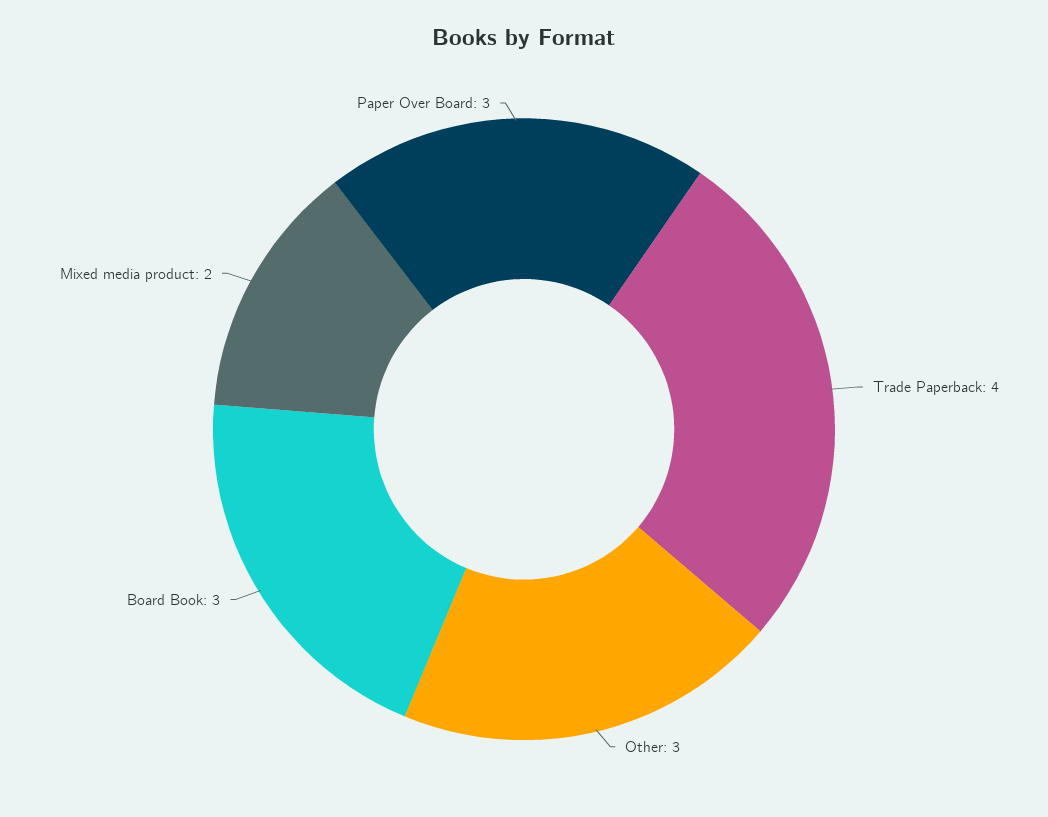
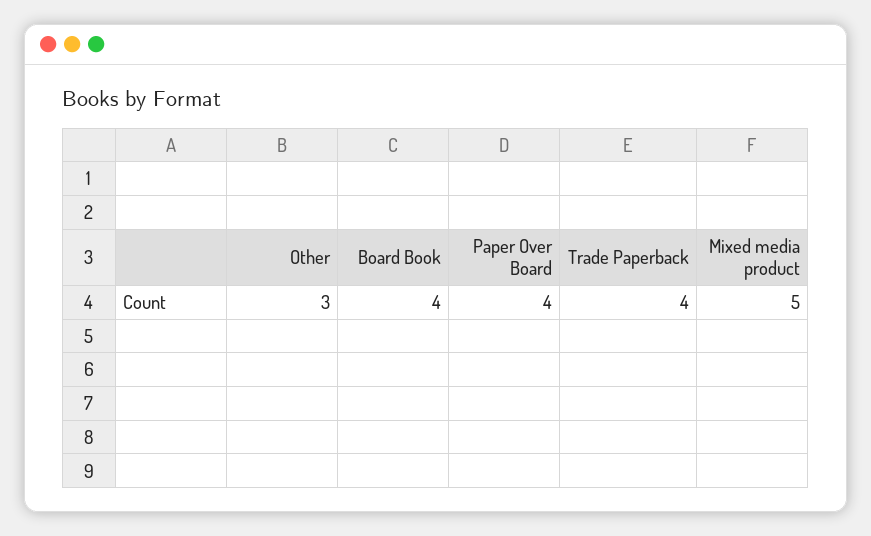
  {
    "Trade Paperback": 4,
    "Other": 3,
-   "Board Book": 3,
+   "Board Book": 4,
-   "Mixed media product": 2,
+   "Mixed media product": 5,
-   "Paper Over Board": 3
+   "Paper Over Board": 4
  }

